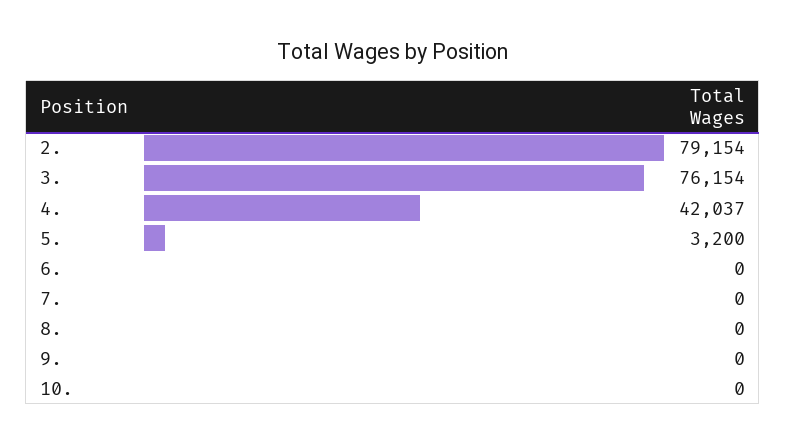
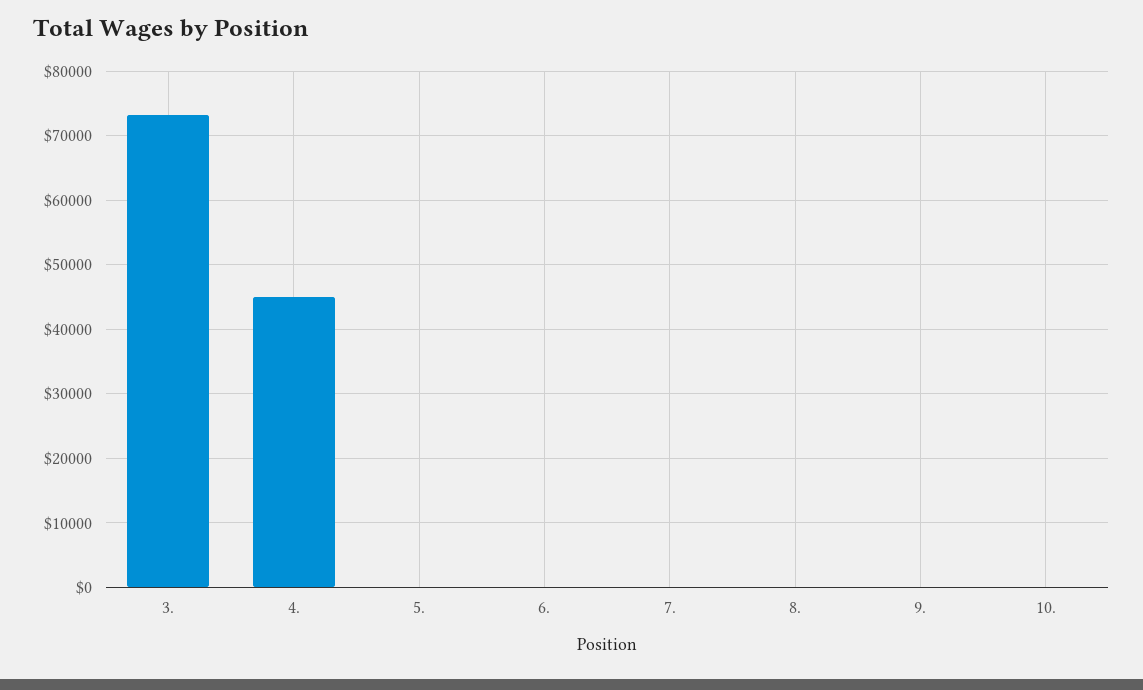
  {
-   "2.": 79154,
-   "3.": 76154,
+   "3.": 73000,
-   "4.": 42037,
+   "4.": 45000,
-   "5.": 3200,
+   "5.": 0,
    "6.": 0,
    "7.": 0,
    "8.": 0,
    "9.": 0,
    "10.": 0
  }

